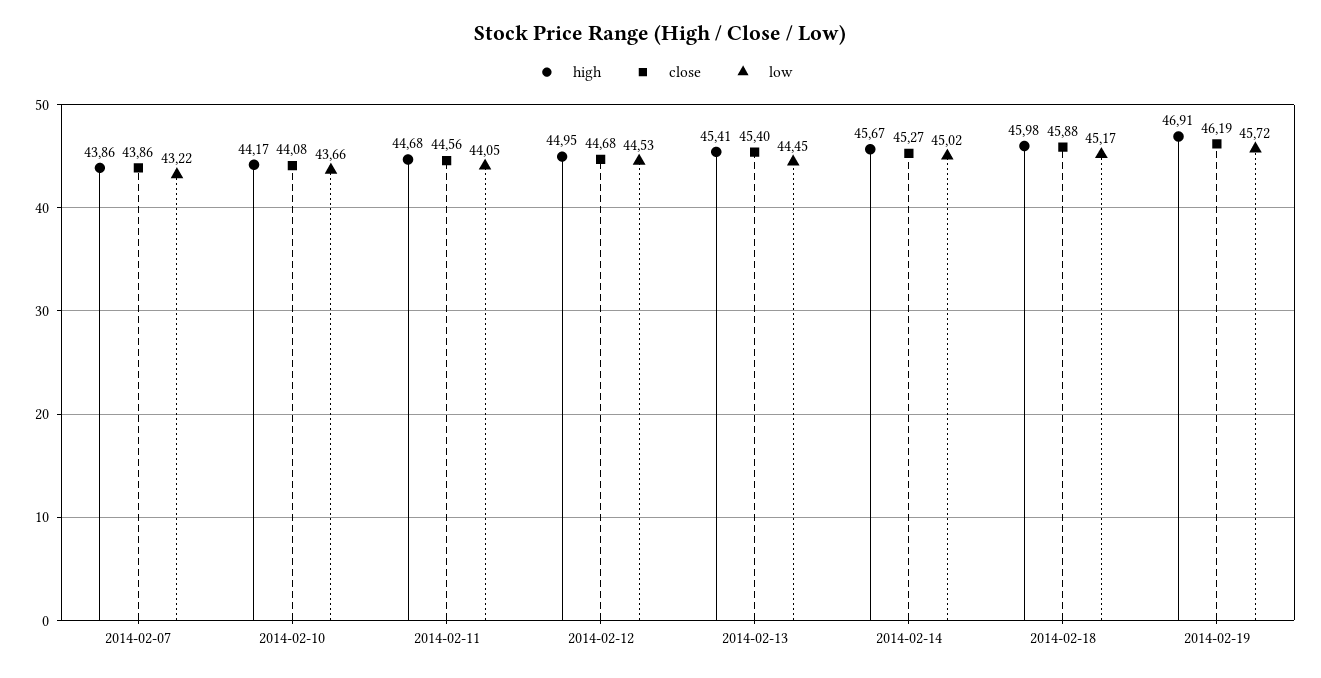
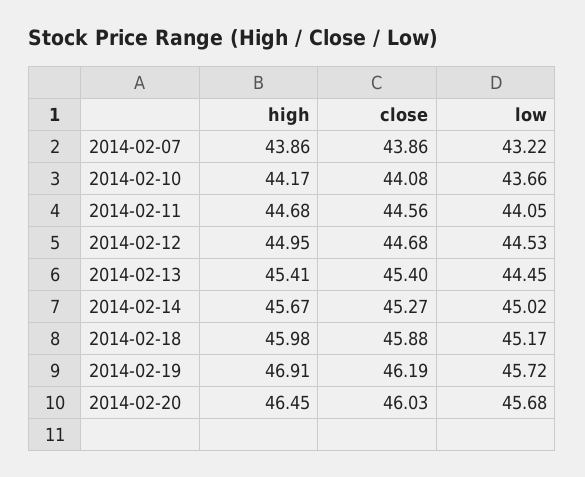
  {
    "high": {
      "2014-02-07": 43.86,
      "2014-02-10": 44.17,
      "2014-02-11": 44.68,
      "2014-02-12": 44.95,
      "2014-02-13": 45.41,
      "2014-02-14": 45.67,
      "2014-02-18": 45.98,
-     "2014-02-19": 46.91
+     "2014-02-19": 46.91,
+     "2014-02-20": 46.45
    },
    "close": {
      "2014-02-07": 43.86,
      "2014-02-10": 44.08,
      "2014-02-11": 44.56,
      "2014-02-12": 44.68,
      "2014-02-13": 45.4,
      "2014-02-14": 45.27,
      "2014-02-18": 45.88,
-     "2014-02-19": 46.19
+     "2014-02-19": 46.19,
+     "2014-02-20": 46.03
    },
    "low": {
      "2014-02-07": 43.22,
      "2014-02-10": 43.66,
      "2014-02-11": 44.05,
      "2014-02-12": 44.53,
      "2014-02-13": 44.45,
      "2014-02-14": 45.02,
      "2014-02-18": 45.17,
-     "2014-02-19": 45.72
+     "2014-02-19": 45.72,
+     "2014-02-20": 45.68
    }
  }

